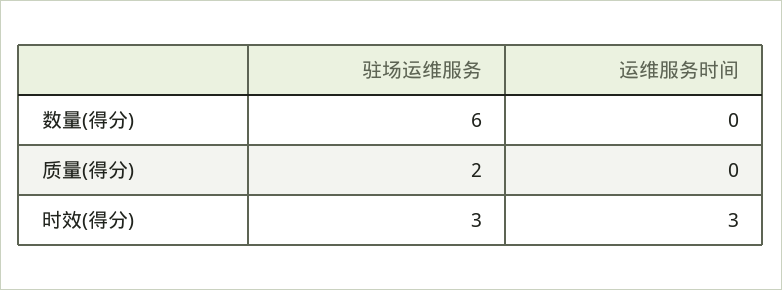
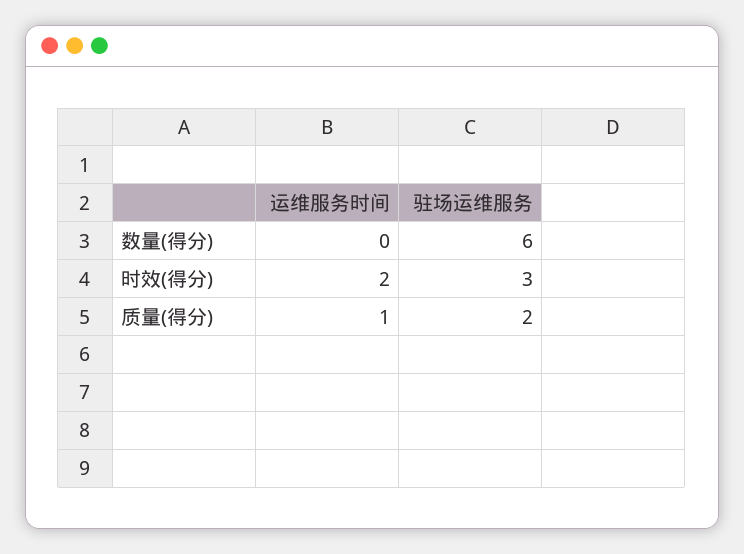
  {
    "驻场运维服务": {
      "数量(得分)": 6,
      "质量(得分)": 2,
      "时效(得分)": 3
    },
    "运维服务时间": {
      "数量(得分)": 0,
-     "质量(得分)": 0,
+     "质量(得分)": 1,
-     "时效(得分)": 3
+     "时效(得分)": 2
    }
  }

